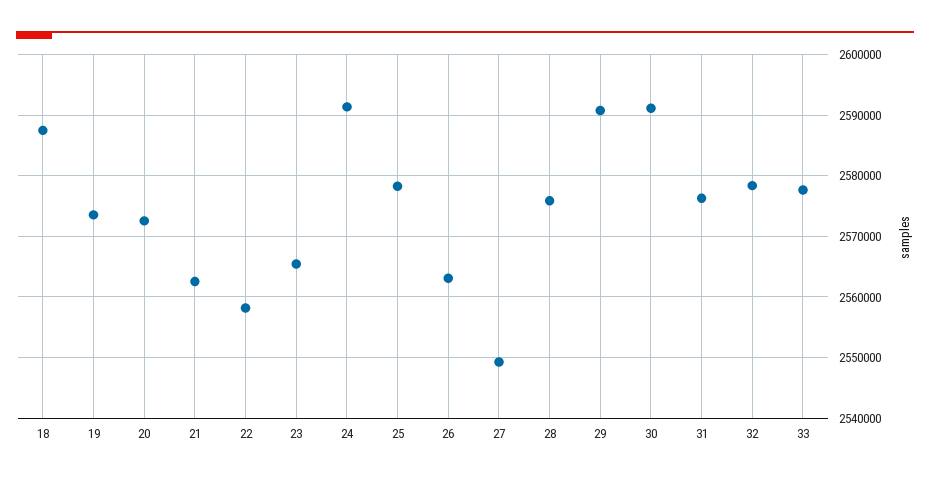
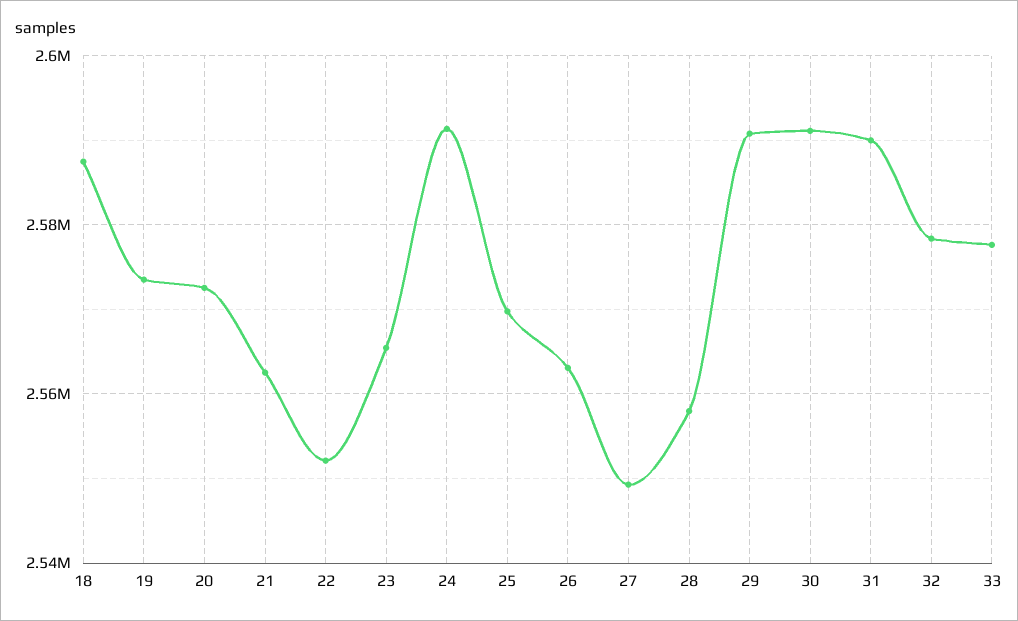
  {
    "18": 2587000,
    "19": 2574000,
    "20": 2573000,
    "21": 2563000,
-   "22": 2558000,
+   "22": 2552000,
    "23": 2565000,
    "24": 2591000,
-   "25": 2578000,
+   "25": 2570000,
    "26": 2563000,
    "27": 2549000,
-   "28": 2576000,
+   "28": 2558000,
    "29": 2591000,
    "30": 2591000,
-   "31": 2576000,
+   "31": 2590000,
    "32": 2578000,
    "33": 2578000
  }

